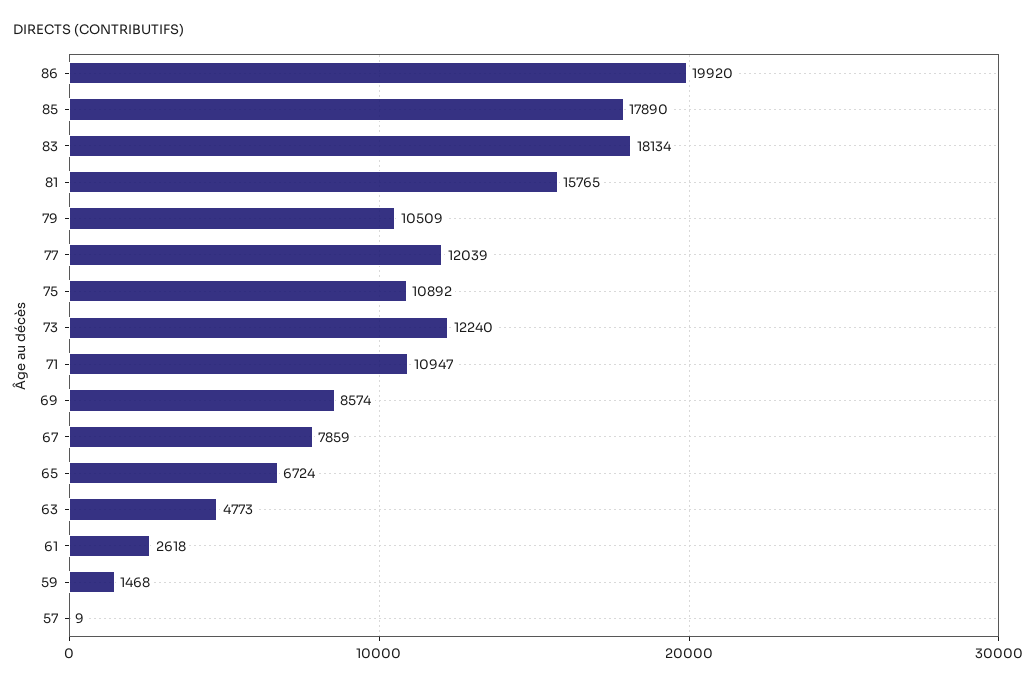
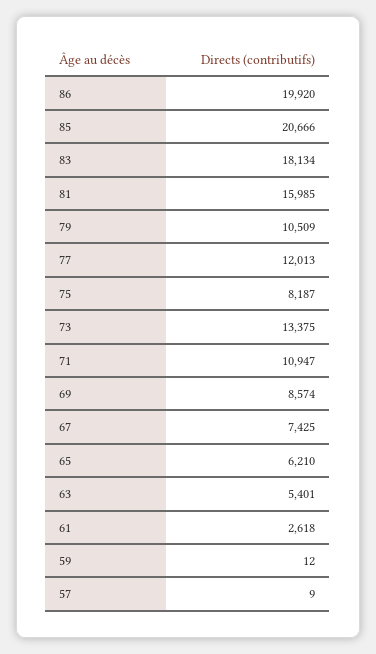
  {
    "86": 19920,
-   "85": 17890,
+   "85": 20666,
    "83": 18134,
-   "81": 15765,
+   "81": 15985,
    "79": 10509,
-   "77": 12039,
+   "77": 12013,
-   "75": 10892,
+   "75": 8187,
-   "73": 12240,
+   "73": 13375,
    "71": 10947,
    "69": 8574,
-   "67": 7859,
+   "67": 7425,
-   "65": 6724,
+   "65": 6210,
-   "63": 4773,
+   "63": 5401,
    "61": 2618,
-   "59": 1468,
+   "59": 12,
    "57": 9
  }

